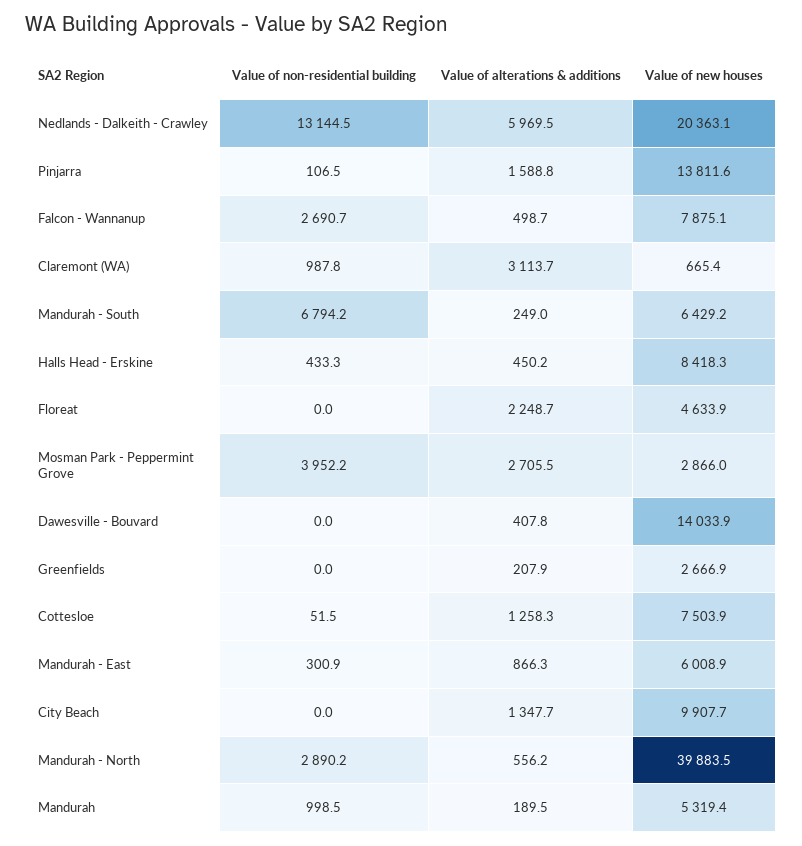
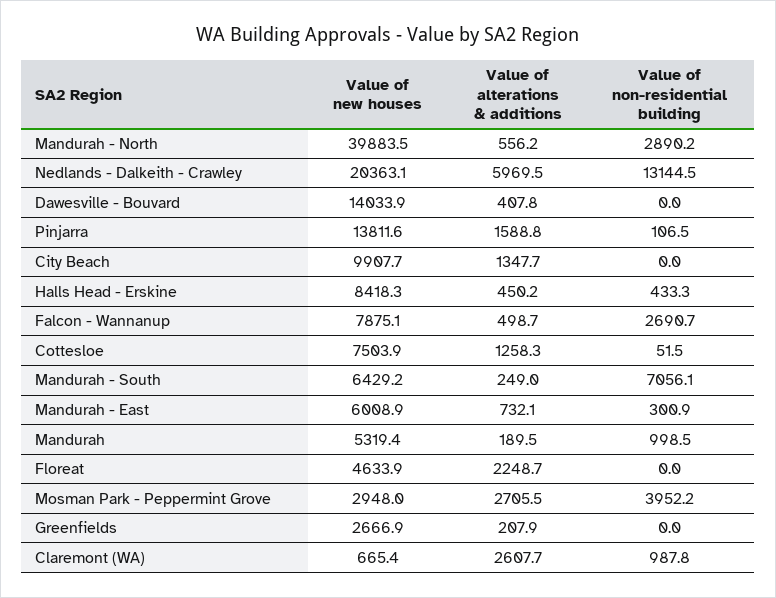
  {
    "Value of non-residential building": {
      "Nedlands - Dalkeith - Crawley": 13144.5,
      "Pinjarra": 106.5,
      "Falcon - Wannanup": 2690.7,
      "Claremont (WA)": 987.8,
-     "Mandurah - South": 6794.2,
+     "Mandurah - South": 7056.1,
      "Halls Head - Erskine": 433.3,
      "Floreat": 0,
      "Mosman Park - Peppermint Grove": 3952.2,
      "Dawesville - Bouvard": 0,
      "Greenfields": 0,
      "Cottesloe": 51.5,
      "Mandurah - East": 300.9,
      "City Beach": 0,
      "Mandurah - North": 2890.2,
      "Mandurah": 998.5
    },
    "Value of alterations & additions": {
      "Nedlands - Dalkeith - Crawley": 5969.5,
      "Pinjarra": 1588.8,
      "Falcon - Wannanup": 498.7,
-     "Claremont (WA)": 3113.7,
+     "Claremont (WA)": 2607.7,
      "Mandurah - South": 249,
      "Halls Head - Erskine": 450.2,
      "Floreat": 2248.7,
      "Mosman Park - Peppermint Grove": 2705.5,
      "Dawesville - Bouvard": 407.8,
      "Greenfields": 207.9,
      "Cottesloe": 1258.3,
-     "Mandurah - East": 866.3,
+     "Mandurah - East": 732.1,
      "City Beach": 1347.7,
      "Mandurah - North": 556.2,
      "Mandurah": 189.5
    },
    "Value of new houses": {
      "Nedlands - Dalkeith - Crawley": 20363.1,
      "Pinjarra": 13811.6,
      "Falcon - Wannanup": 7875.1,
      "Claremont (WA)": 665.4,
      "Mandurah - South": 6429.2,
      "Halls Head - Erskine": 8418.3,
      "Floreat": 4633.9,
-     "Mosman Park - Peppermint Grove": 2866,
+     "Mosman Park - Peppermint Grove": 2948,
      "Dawesville - Bouvard": 14033.9,
      "Greenfields": 2666.9,
      "Cottesloe": 7503.9,
      "Mandurah - East": 6008.9,
      "City Beach": 9907.7,
      "Mandurah - North": 39883.5,
      "Mandurah": 5319.4
    }
  }

